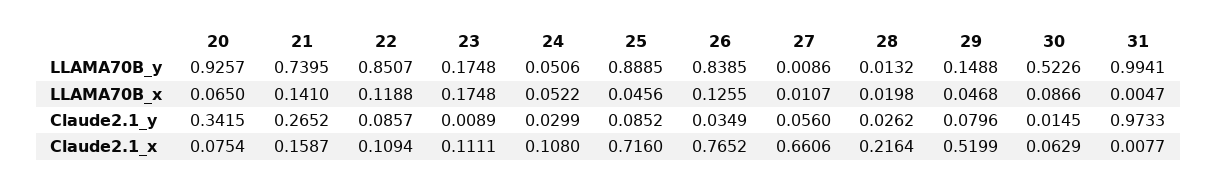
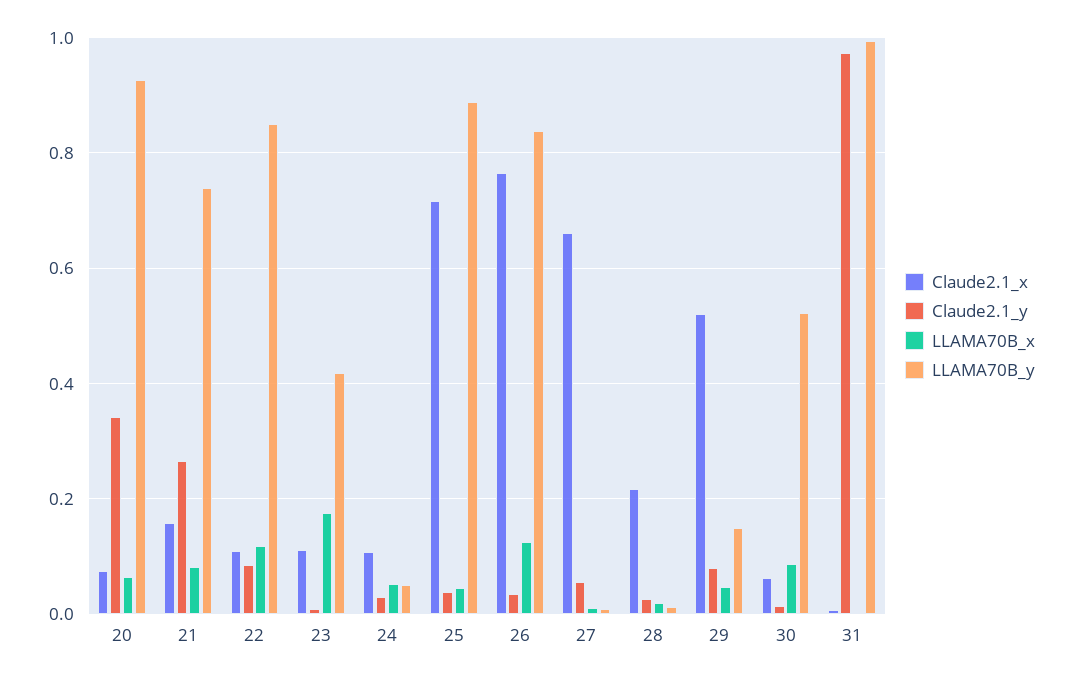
  {
    "LLAMA70B_y": {
      "20": 0.9257,
      "21": 0.7395,
      "22": 0.8507,
-     "23": 0.1748,
+     "23": 0.42,
      "24": 0.0506,
      "25": 0.8885,
      "26": 0.8385,
      "27": 0.0086,
      "28": 0.0132,
      "29": 0.1488,
      "30": 0.5226,
      "31": 0.9941
    },
    "LLAMA70B_x": {
      "20": 0.065,
-     "21": 0.141,
+     "21": 0.08,
      "22": 0.1188,
      "23": 0.1748,
      "24": 0.0522,
      "25": 0.0456,
      "26": 0.1255,
      "27": 0.0107,
      "28": 0.0198,
      "29": 0.0468,
      "30": 0.0866,
      "31": 0.0047
    },
    "Claude2.1_y": {
      "20": 0.3415,
      "21": 0.2652,
      "22": 0.0857,
      "23": 0.0089,
      "24": 0.0299,
-     "25": 0.0852,
+     "25": 0.04,
      "26": 0.0349,
      "27": 0.056,
      "28": 0.0262,
      "29": 0.0796,
      "30": 0.0145,
      "31": 0.9733
    },
    "Claude2.1_x": {
      "20": 0.0754,
      "21": 0.1587,
      "22": 0.1094,
      "23": 0.1111,
      "24": 0.108,
      "25": 0.716,
      "26": 0.7652,
      "27": 0.6606,
      "28": 0.2164,
      "29": 0.5199,
      "30": 0.0629,
      "31": 0.0077
    }
  }

